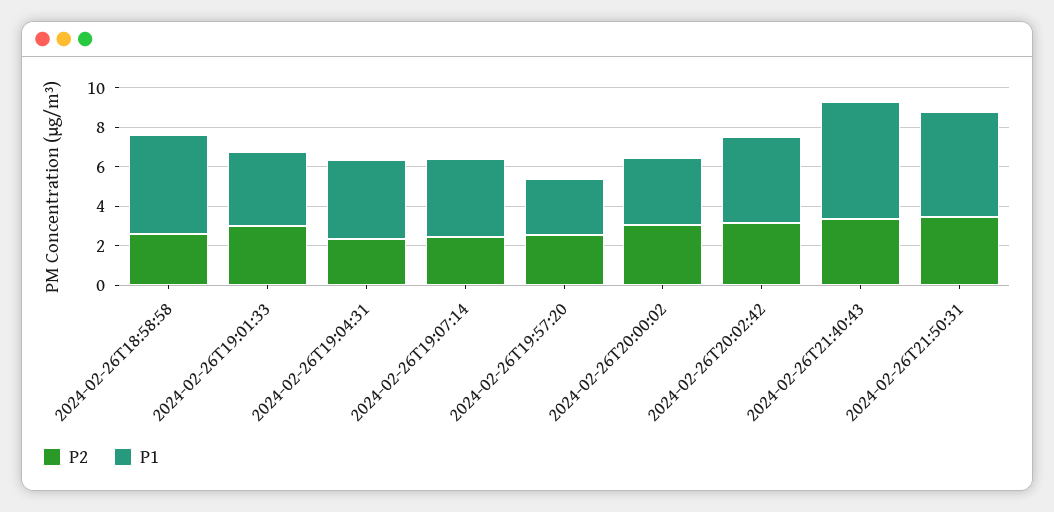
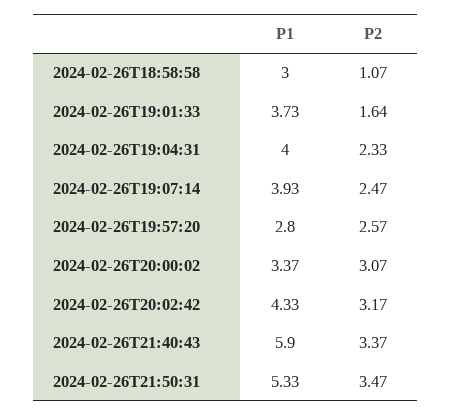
  {
    "P2": {
-     "2024-02-26T18:58:58": 2.5,
+     "2024-02-26T18:58:58": 1.07,
-     "2024-02-26T19:01:33": 3,
+     "2024-02-26T19:01:33": 1.64,
      "2024-02-26T19:04:31": 2.33,
      "2024-02-26T19:07:14": 2.47,
      "2024-02-26T19:57:20": 2.57,
      "2024-02-26T20:00:02": 3.07,
      "2024-02-26T20:02:42": 3.17,
      "2024-02-26T21:40:43": 3.37,
      "2024-02-26T21:50:31": 3.47
    },
    "P1": {
-     "2024-02-26T18:58:58": 5,
+     "2024-02-26T18:58:58": 3,
      "2024-02-26T19:01:33": 3.73,
      "2024-02-26T19:04:31": 4,
      "2024-02-26T19:07:14": 3.93,
      "2024-02-26T19:57:20": 2.8,
      "2024-02-26T20:00:02": 3.37,
      "2024-02-26T20:02:42": 4.33,
      "2024-02-26T21:40:43": 5.9,
      "2024-02-26T21:50:31": 5.33
    }
  }

